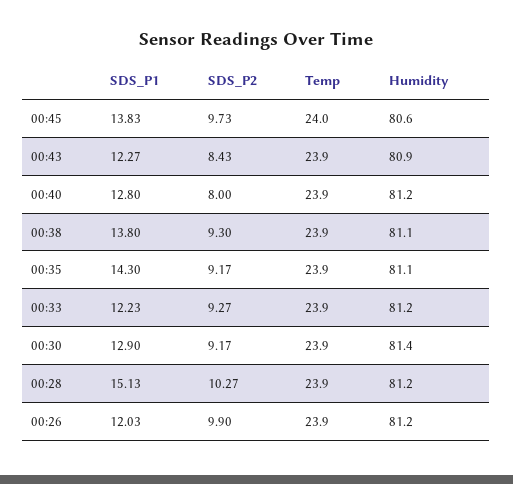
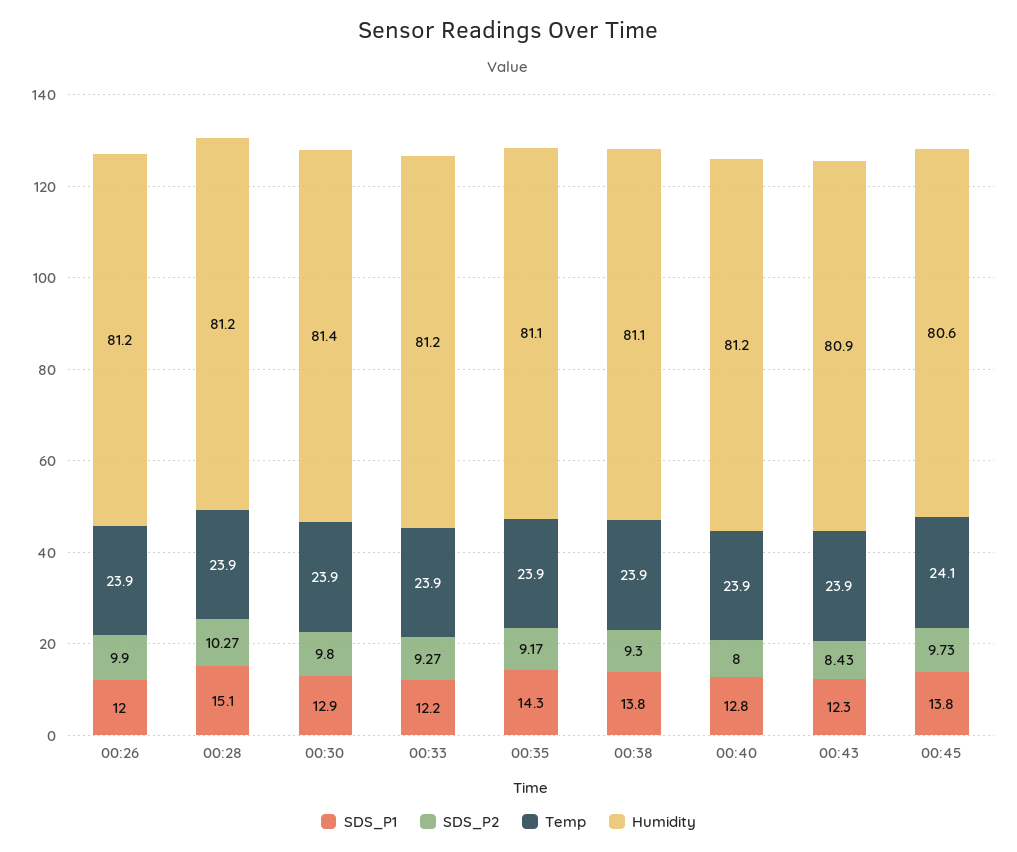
  {
    "SDS_P1": {
      "00:45": 13.83,
      "00:43": 12.27,
      "00:40": 12.8,
      "00:38": 13.8,
      "00:35": 14.3,
      "00:33": 12.23,
      "00:30": 12.9,
      "00:28": 15.13,
      "00:26": 12.03
    },
    "SDS_P2": {
      "00:45": 9.73,
      "00:43": 8.43,
      "00:40": 8,
      "00:38": 9.3,
      "00:35": 9.17,
      "00:33": 9.27,
-     "00:30": 9.17,
+     "00:30": 9.8,
      "00:28": 10.27,
      "00:26": 9.9
    },
    "Temp": {
-     "00:45": 24,
+     "00:45": 24.1,
      "00:43": 23.9,
      "00:40": 23.9,
      "00:38": 23.9,
      "00:35": 23.9,
      "00:33": 23.9,
      "00:30": 23.9,
      "00:28": 23.9,
      "00:26": 23.9
    },
    "Humidity": {
      "00:45": 80.6,
      "00:43": 80.9,
      "00:40": 81.2,
      "00:38": 81.1,
      "00:35": 81.1,
      "00:33": 81.2,
      "00:30": 81.4,
      "00:28": 81.2,
      "00:26": 81.2
    }
  }

